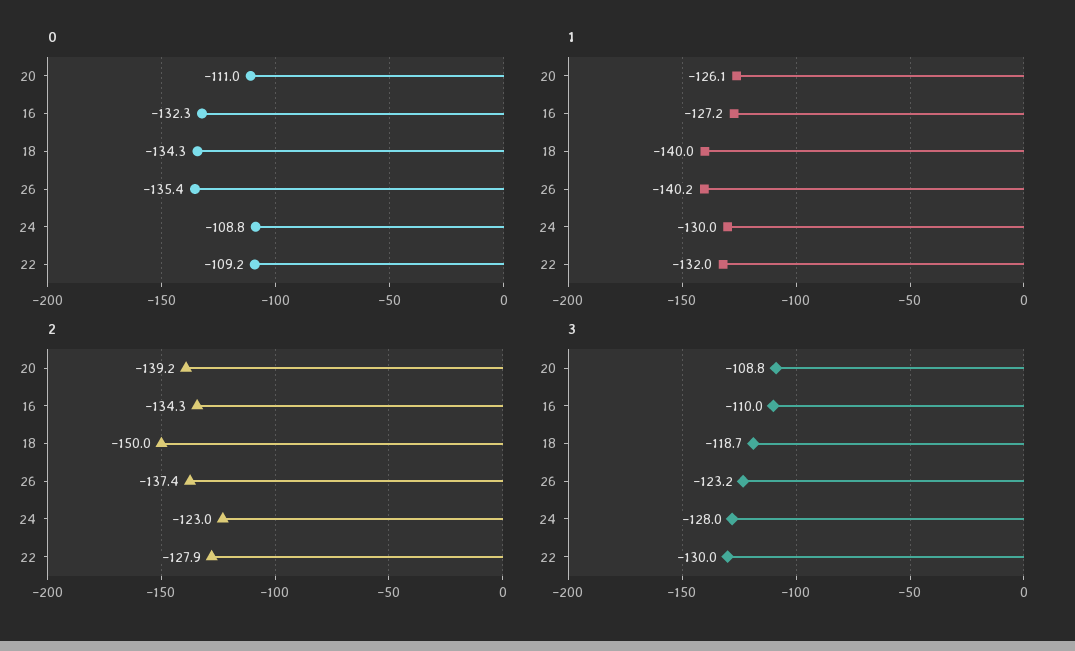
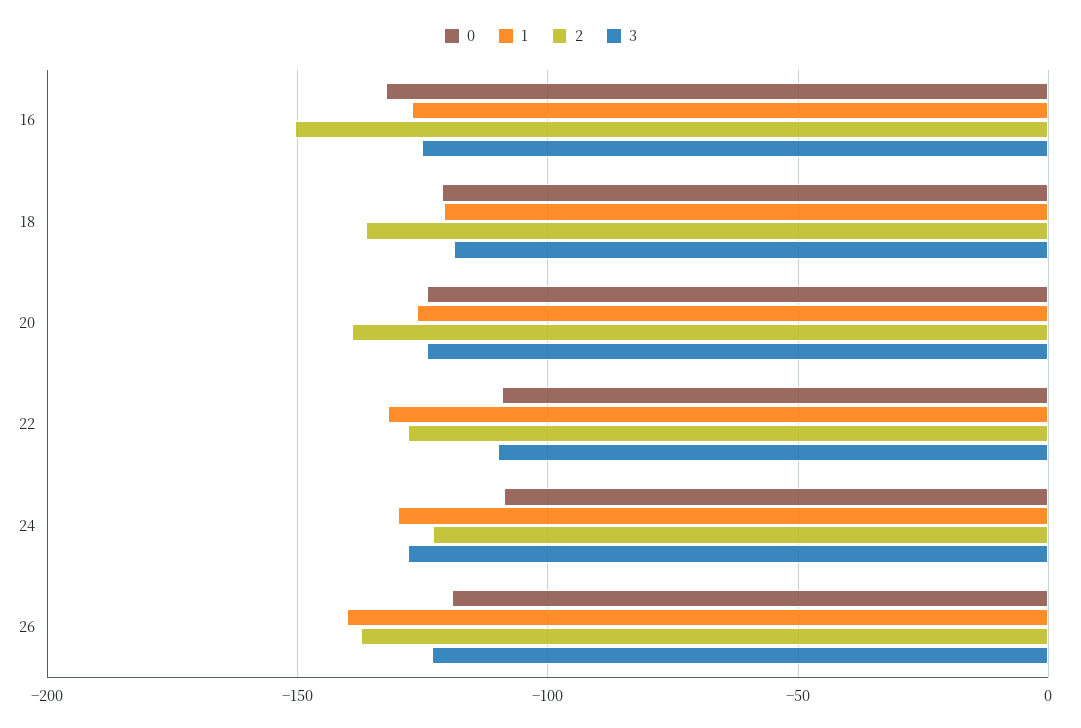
  {
    "0": {
-     "20": -111,
+     "20": -125,
      "16": -132.3,
-     "18": -134.3,
+     "18": -120,
-     "26": -135.4,
+     "26": -120,
      "24": -108.8,
      "22": -109.2
    },
    "1": {
      "20": -126.1,
      "16": -127.2,
-     "18": -140,
+     "18": -120,
      "26": -140.2,
      "24": -130,
      "22": -132
    },
    "2": {
      "20": -139.2,
-     "16": -134.3,
+     "16": -150,
-     "18": -150,
+     "18": -135,
      "26": -137.4,
      "24": -123,
      "22": -127.9
    },
    "3": {
-     "20": -108.8,
+     "20": -125,
-     "16": -110,
+     "16": -125,
      "18": -118.7,
      "26": -123.2,
      "24": -128,
-     "22": -130
+     "22": -110
    }
  }

